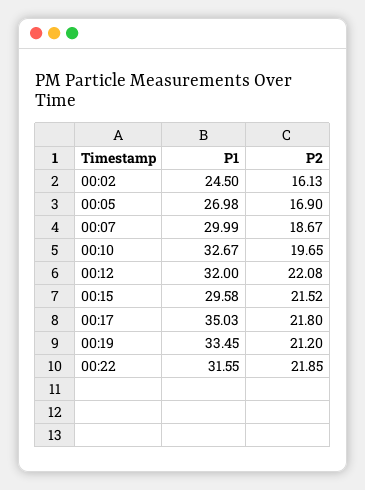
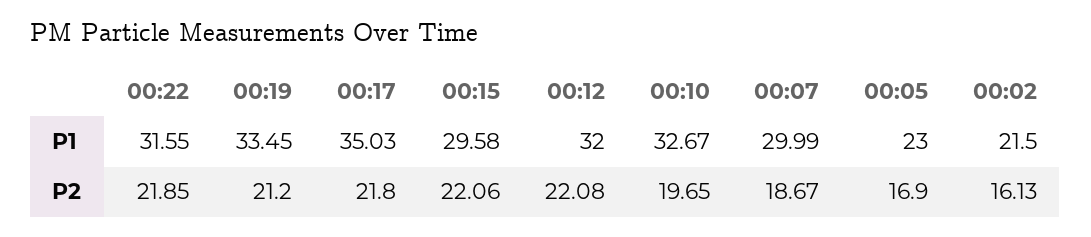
  {
    "P1": {
-     "00:02": 24.5,
+     "00:02": 21.5,
-     "00:05": 26.98,
+     "00:05": 23,
      "00:07": 29.99,
      "00:10": 32.67,
      "00:12": 32,
      "00:15": 29.58,
      "00:17": 35.03,
      "00:19": 33.45,
      "00:22": 31.55
    },
    "P2": {
      "00:02": 16.13,
      "00:05": 16.9,
      "00:07": 18.67,
      "00:10": 19.65,
      "00:12": 22.08,
-     "00:15": 21.52,
+     "00:15": 22.06,
      "00:17": 21.8,
      "00:19": 21.2,
      "00:22": 21.85
    }
  }

